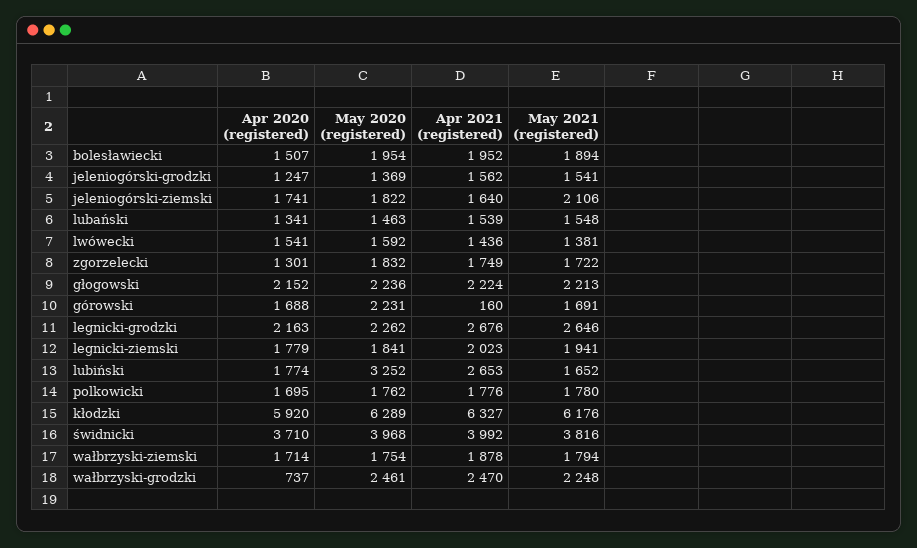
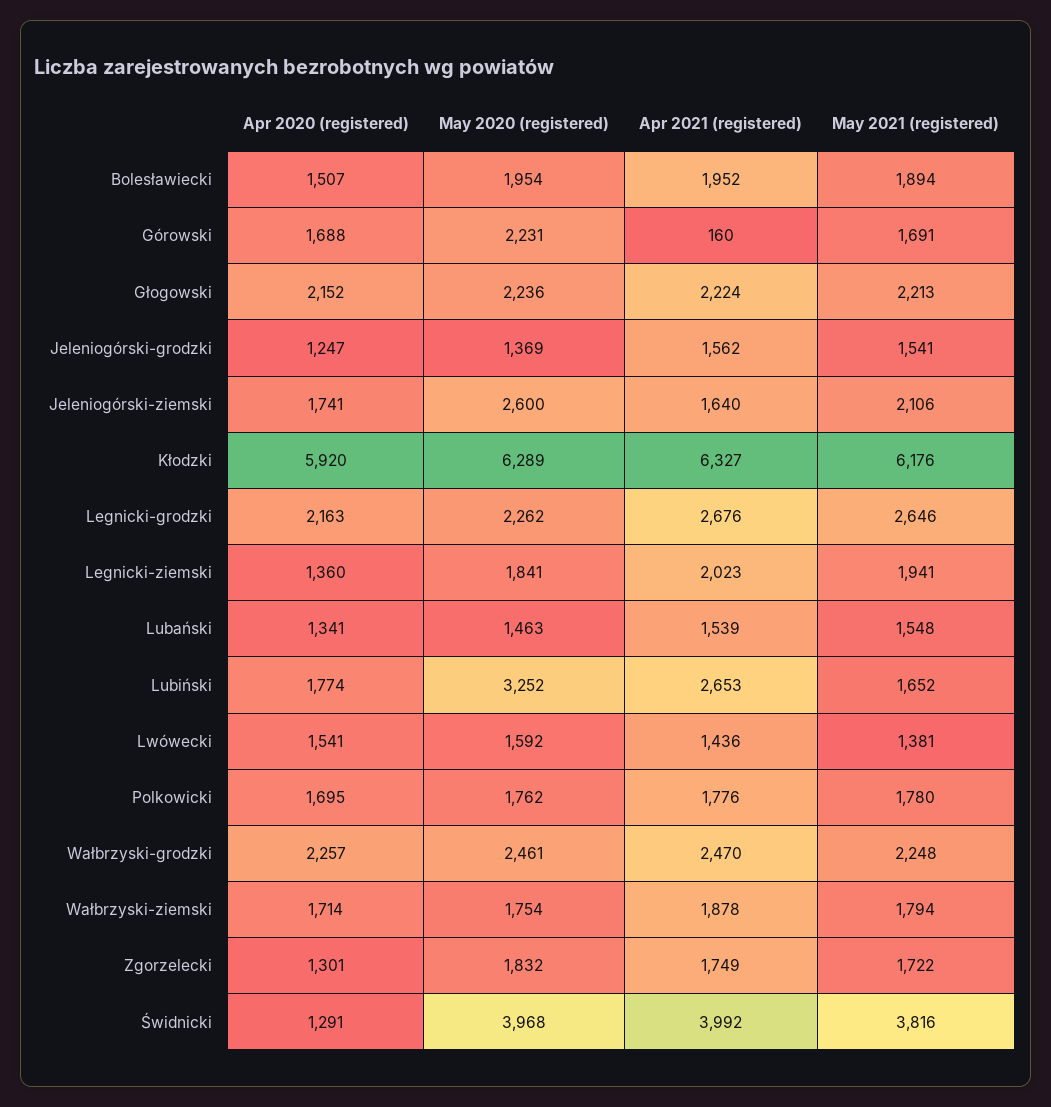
  {
    "Apr 2020 (registered)": {
      "bolesławiecki": 1507,
      "jeleniogórski-grodzki": 1247,
      "jeleniogórski-ziemski": 1741,
      "lubański": 1341,
      "lwówecki": 1541,
      "zgorzelecki": 1301,
      "głogowski": 2152,
      "górowski": 1688,
      "legnicki-grodzki": 2163,
-     "legnicki-ziemski": 1779,
+     "legnicki-ziemski": 1360,
      "lubiński": 1774,
      "polkowicki": 1695,
      "kłodzki": 5920,
-     "świdnicki": 3710,
+     "świdnicki": 1291,
      "wałbrzyski-ziemski": 1714,
-     "wałbrzyski-grodzki": 737
+     "wałbrzyski-grodzki": 2257
    },
    "May 2020 (registered)": {
      "bolesławiecki": 1954,
      "jeleniogórski-grodzki": 1369,
-     "jeleniogórski-ziemski": 1822,
+     "jeleniogórski-ziemski": 2600,
      "lubański": 1463,
      "lwówecki": 1592,
      "zgorzelecki": 1832,
      "głogowski": 2236,
      "górowski": 2231,
      "legnicki-grodzki": 2262,
      "legnicki-ziemski": 1841,
      "lubiński": 3252,
      "polkowicki": 1762,
      "kłodzki": 6289,
      "świdnicki": 3968,
      "wałbrzyski-ziemski": 1754,
      "wałbrzyski-grodzki": 2461
    },
    "Apr 2021 (registered)": {
      "bolesławiecki": 1952,
      "jeleniogórski-grodzki": 1562,
      "jeleniogórski-ziemski": 1640,
      "lubański": 1539,
      "lwówecki": 1436,
      "zgorzelecki": 1749,
      "głogowski": 2224,
      "górowski": 160,
      "legnicki-grodzki": 2676,
      "legnicki-ziemski": 2023,
      "lubiński": 2653,
      "polkowicki": 1776,
      "kłodzki": 6327,
      "świdnicki": 3992,
      "wałbrzyski-ziemski": 1878,
      "wałbrzyski-grodzki": 2470
    },
    "May 2021 (registered)": {
      "bolesławiecki": 1894,
      "jeleniogórski-grodzki": 1541,
      "jeleniogórski-ziemski": 2106,
      "lubański": 1548,
      "lwówecki": 1381,
      "zgorzelecki": 1722,
      "głogowski": 2213,
      "górowski": 1691,
      "legnicki-grodzki": 2646,
      "legnicki-ziemski": 1941,
      "lubiński": 1652,
      "polkowicki": 1780,
      "kłodzki": 6176,
      "świdnicki": 3816,
      "wałbrzyski-ziemski": 1794,
      "wałbrzyski-grodzki": 2248
    }
  }

